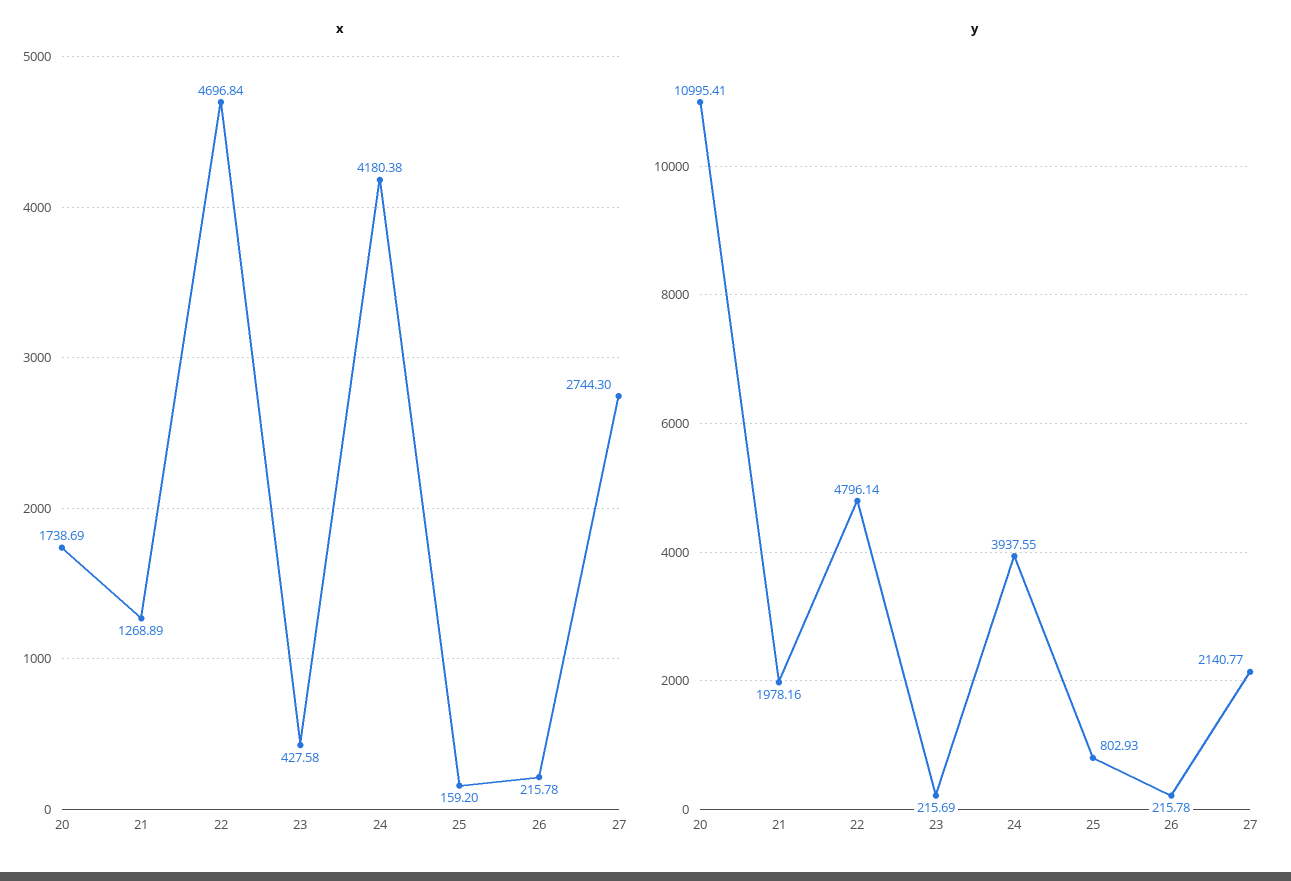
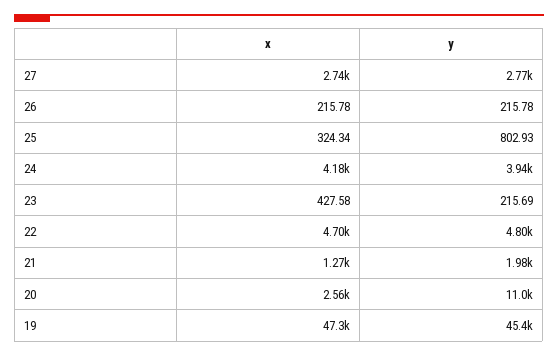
  {
    "x": {
-     "20": 1738.69,
+     "20": 2560,
      "21": 1268.89,
      "22": 4696.84,
      "23": 427.58,
      "24": 4180.38,
-     "25": 159.2,
+     "25": 324.34,
      "26": 215.78,
-     "27": 2744.3
+     "27": 2744.3,
+     "19": 47300
    },
    "y": {
      "20": 10995.41,
      "21": 1978.16,
      "22": 4796.14,
      "23": 215.69,
      "24": 3937.55,
      "25": 802.93,
      "26": 215.78,
-     "27": 2140.77
+     "27": 2770,
+     "19": 45400
    }
  }

